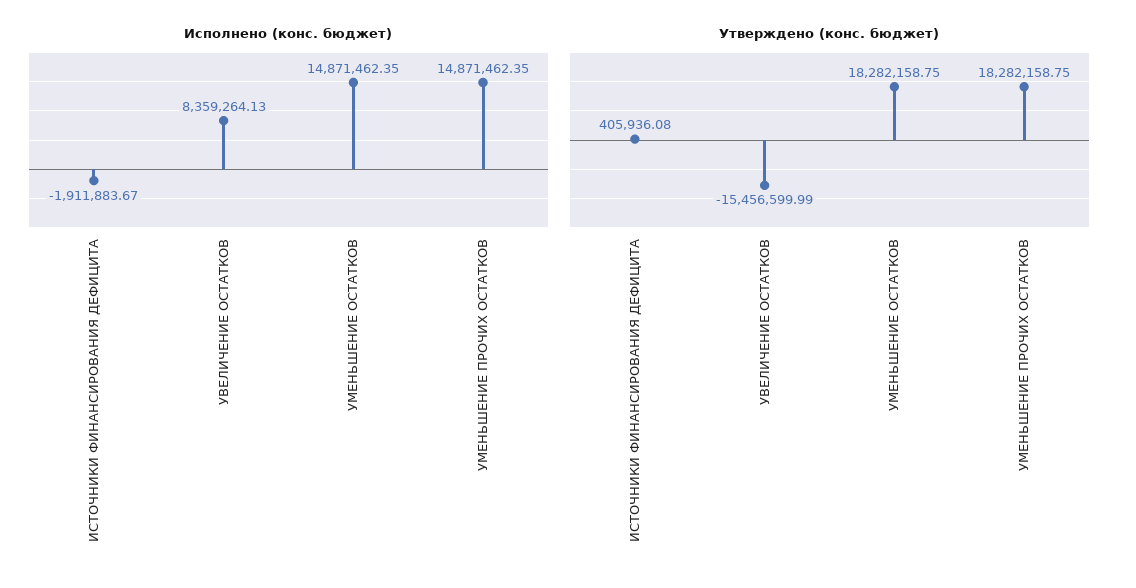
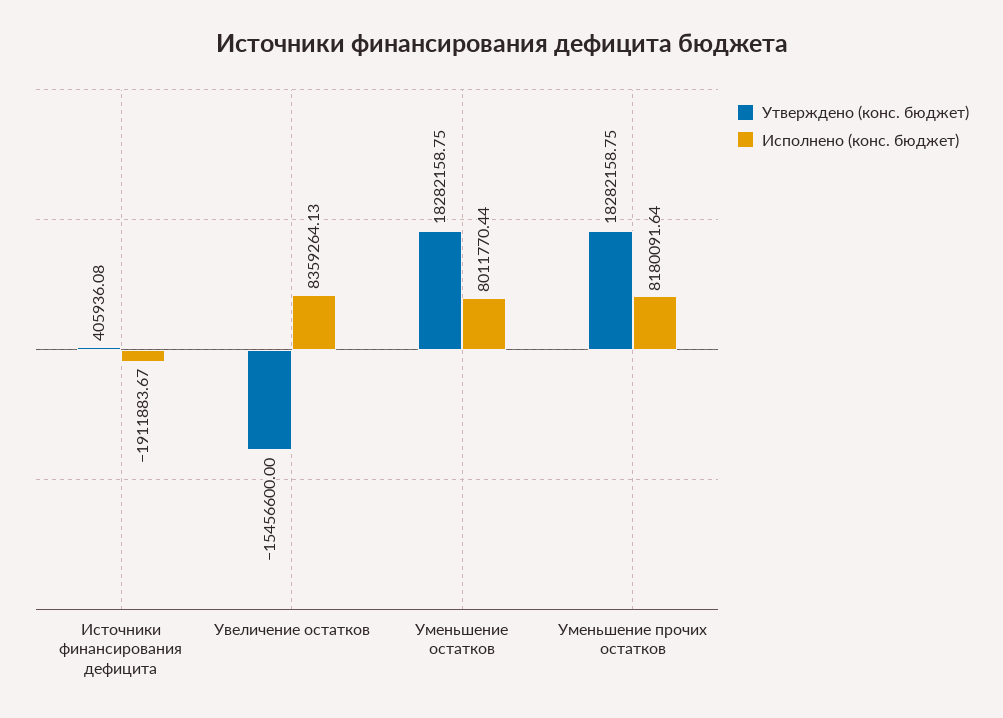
  {
    "Исполнено (конс. бюджет)": {
      "ИСТОЧНИКИ ФИНАНСИРОВАНИЯ ДЕФИЦИТА": -1911883.67,
      "УВЕЛИЧЕНИЕ ОСТАТКОВ": 8359264.13,
-     "УМЕНЬШЕНИЕ ОСТАТКОВ": 14871462.35,
+     "УМЕНЬШЕНИЕ ОСТАТКОВ": 8011770.44,
-     "УМЕНЬШЕНИЕ ПРОЧИХ ОСТАТКОВ": 14871462.35
+     "УМЕНЬШЕНИЕ ПРОЧИХ ОСТАТКОВ": 8180091.64
    },
    "Утверждено (конс. бюджет)": {
      "ИСТОЧНИКИ ФИНАНСИРОВАНИЯ ДЕФИЦИТА": 405936.08,
-     "УВЕЛИЧЕНИЕ ОСТАТКОВ": -15456599.99,
+     "УВЕЛИЧЕНИЕ ОСТАТКОВ": -15456600,
      "УМЕНЬШЕНИЕ ОСТАТКОВ": 18282158.75,
      "УМЕНЬШЕНИЕ ПРОЧИХ ОСТАТКОВ": 18282158.75
    }
  }

